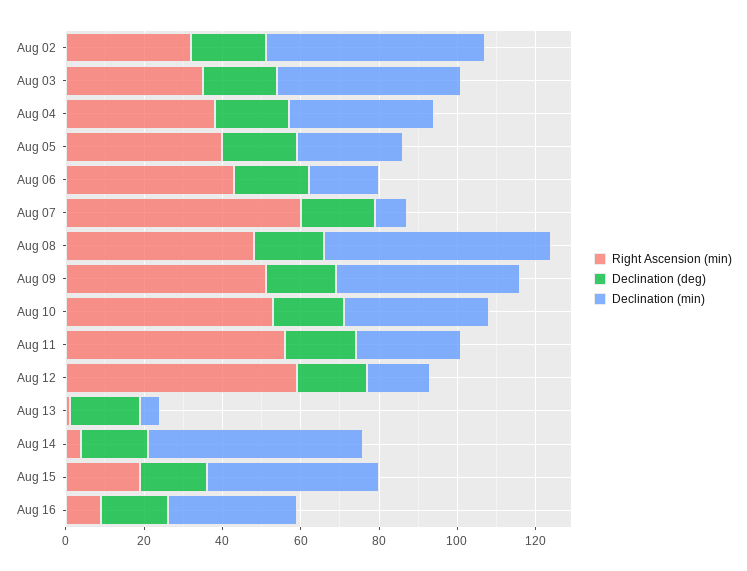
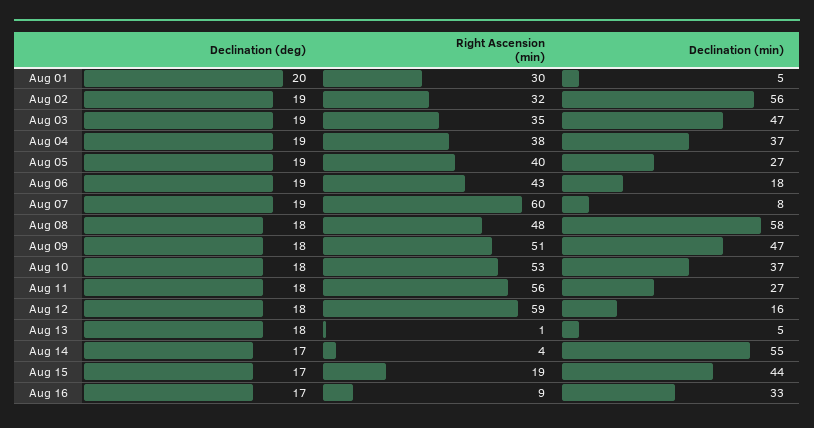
  {
    "Right Ascension (min)": {
      "Aug 02": 32,
      "Aug 03": 35,
      "Aug 04": 38,
      "Aug 05": 40,
      "Aug 06": 43,
      "Aug 07": 60,
      "Aug 08": 48,
      "Aug 09": 51,
      "Aug 10": 53,
      "Aug 11": 56,
      "Aug 12": 59,
      "Aug 13": 1,
      "Aug 14": 4,
      "Aug 15": 19,
-     "Aug 16": 9
+     "Aug 16": 9,
+     "Aug 01": 30
    },
    "Declination (deg)": {
      "Aug 02": 19,
      "Aug 03": 19,
      "Aug 04": 19,
      "Aug 05": 19,
      "Aug 06": 19,
      "Aug 07": 19,
      "Aug 08": 18,
      "Aug 09": 18,
      "Aug 10": 18,
      "Aug 11": 18,
      "Aug 12": 18,
      "Aug 13": 18,
      "Aug 14": 17,
      "Aug 15": 17,
-     "Aug 16": 17
+     "Aug 16": 17,
+     "Aug 01": 20
    },
    "Declination (min)": {
      "Aug 02": 56,
      "Aug 03": 47,
      "Aug 04": 37,
      "Aug 05": 27,
      "Aug 06": 18,
      "Aug 07": 8,
      "Aug 08": 58,
      "Aug 09": 47,
      "Aug 10": 37,
      "Aug 11": 27,
      "Aug 12": 16,
      "Aug 13": 5,
      "Aug 14": 55,
      "Aug 15": 44,
-     "Aug 16": 33
+     "Aug 16": 33,
+     "Aug 01": 5
    }
  }

